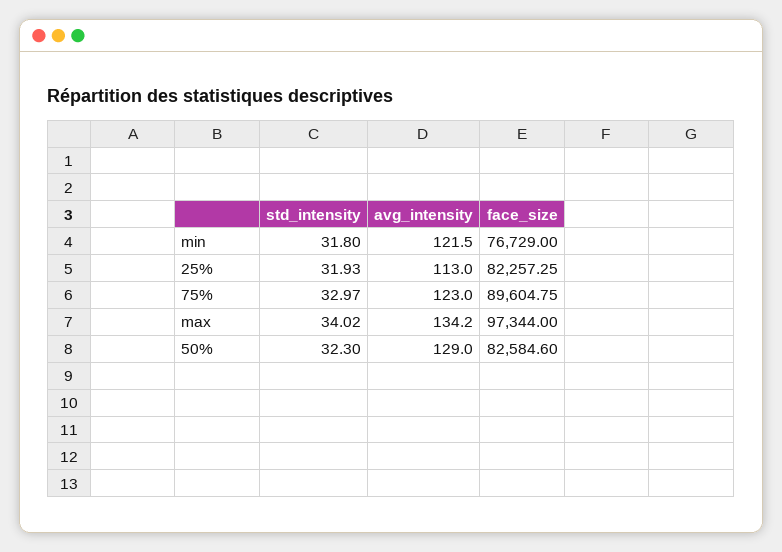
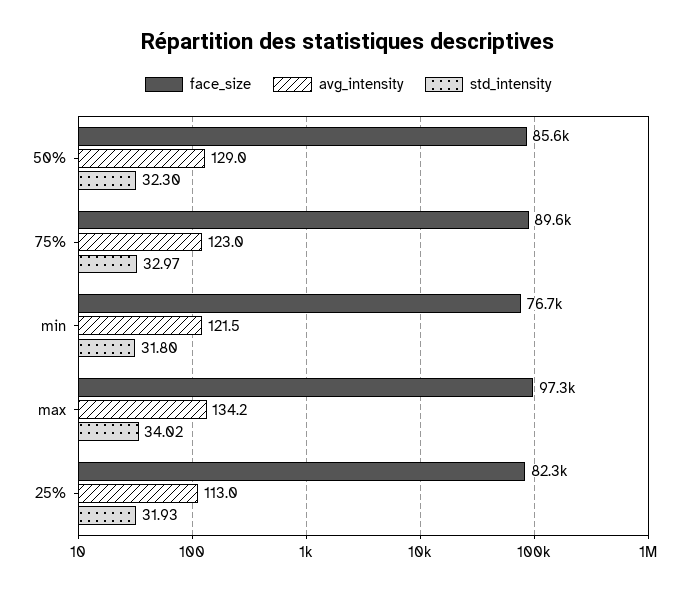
  {
    "std_intensity": {
      "min": 31.8,
      "25%": 31.93,
      "75%": 32.97,
      "max": 34.02,
      "50%": 32.3
    },
    "avg_intensity": {
      "min": 121.5,
      "25%": 113,
      "75%": 123,
      "max": 134.2,
      "50%": 129
    },
    "face_size": {
      "min": 76729,
      "25%": 82257.25,
      "75%": 89604.75,
      "max": 97344,
-     "50%": 82584.6
+     "50%": 85600
    }
  }

